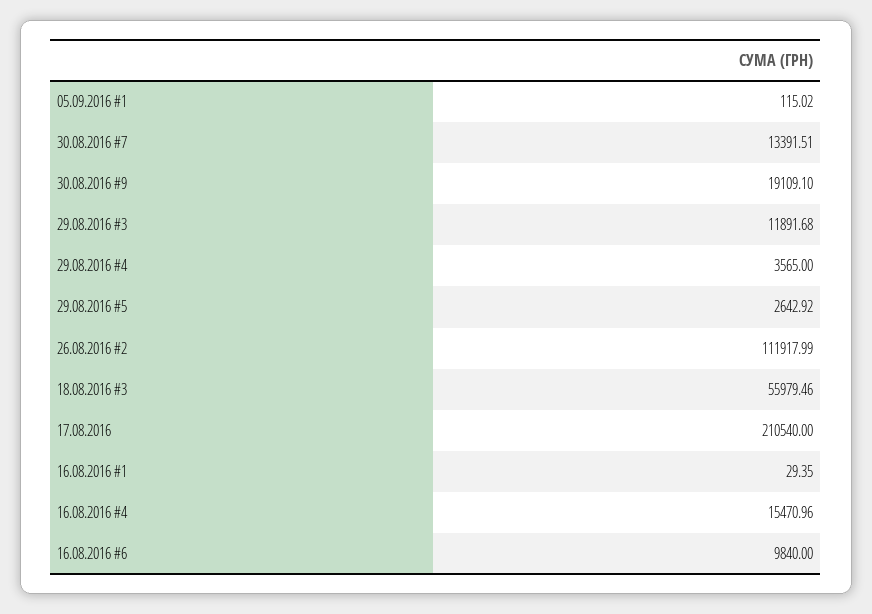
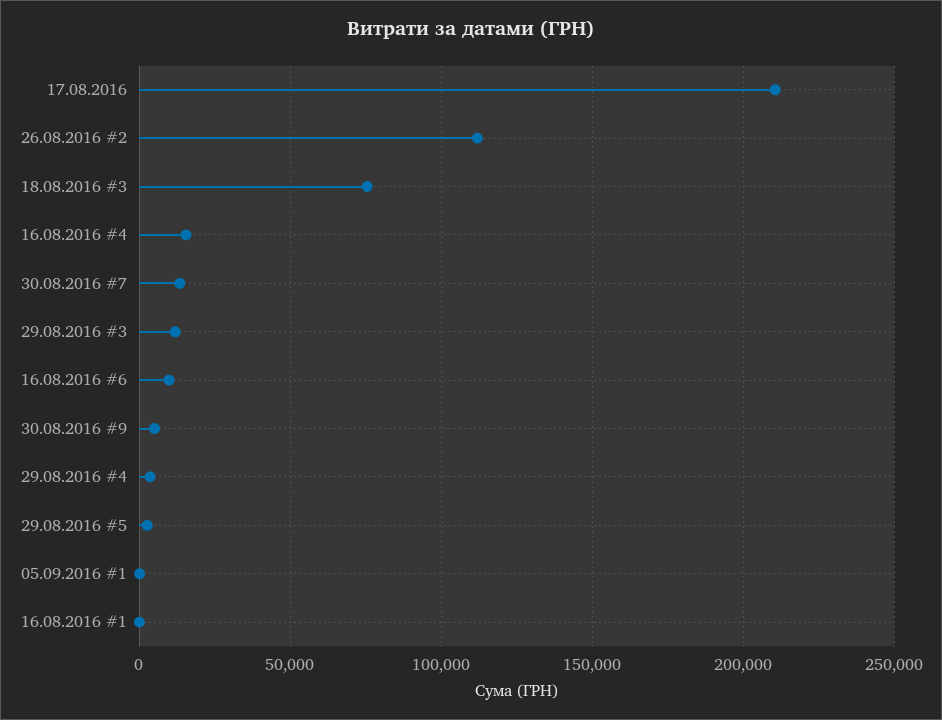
  {
    "05.09.2016 #1": 115.02,
    "30.08.2016 #7": 13391.51,
-   "30.08.2016 #9": 19109.1,
+   "30.08.2016 #9": 5000,
    "29.08.2016 #3": 11891.68,
    "29.08.2016 #4": 3565,
    "29.08.2016 #5": 2642.92,
    "26.08.2016 #2": 111917.99,
-   "18.08.2016 #3": 55979.46,
+   "18.08.2016 #3": 75000,
    "17.08.2016": 210540,
    "16.08.2016 #1": 29.35,
    "16.08.2016 #4": 15470.96,
    "16.08.2016 #6": 9840
  }

